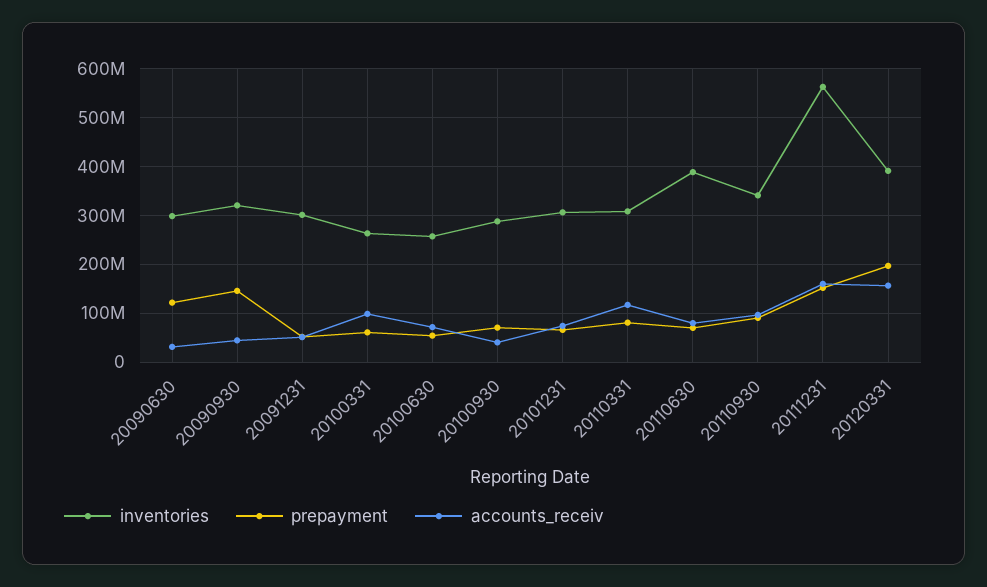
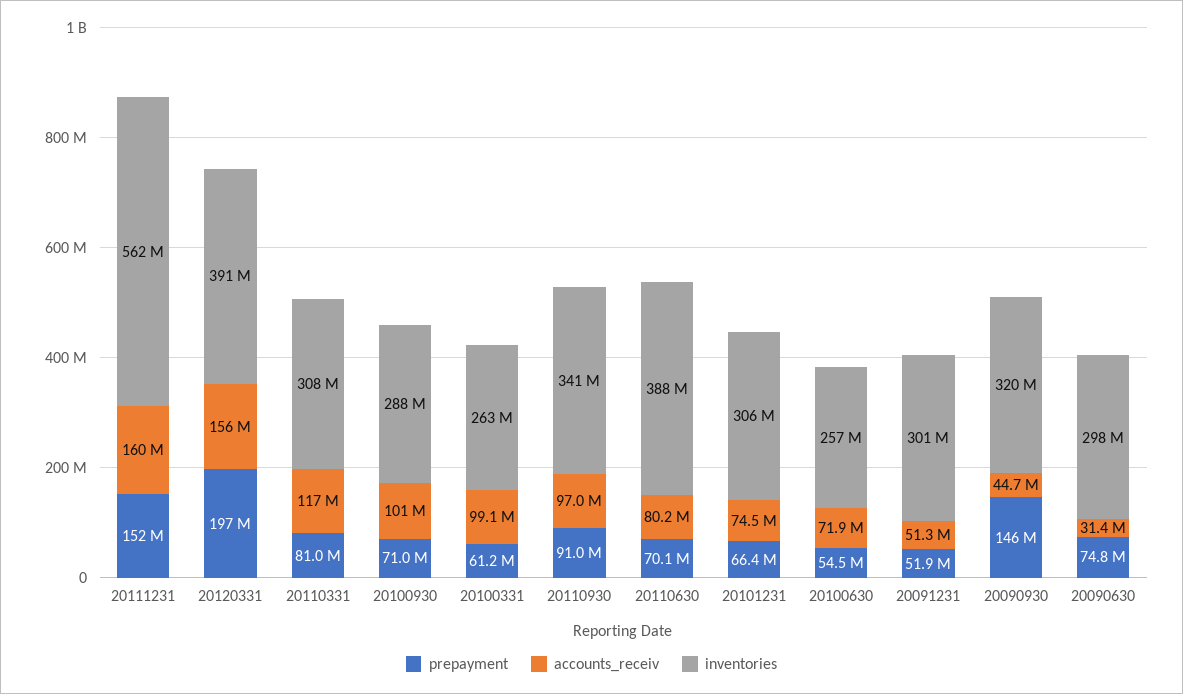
  {
    "inventories": {
      "20090630": 298000000,
      "20090930": 320000000,
      "20091231": 301000000,
      "20100331": 263000000,
      "20100630": 257000000,
      "20100930": 288000000,
      "20101231": 306000000,
      "20110331": 308000000,
      "20110630": 388000000,
      "20110930": 341000000,
      "20111231": 562000000,
      "20120331": 391000000
    },
    "prepayment": {
-     "20090630": 120000000,
+     "20090630": 74800000,
      "20090930": 146000000,
      "20091231": 51900000,
      "20100331": 61200000,
      "20100630": 54500000,
      "20100930": 71000000,
      "20101231": 66400000,
      "20110331": 81000000,
      "20110630": 70100000,
      "20110930": 91000000,
      "20111231": 152000000,
      "20120331": 197000000
    },
    "accounts_receiv": {
      "20090630": 31400000,
      "20090930": 44700000,
      "20091231": 51300000,
      "20100331": 99100000,
      "20100630": 71900000,
-     "20100930": 40000000,
+     "20100930": 101000000,
      "20101231": 74500000,
      "20110331": 117000000,
      "20110630": 80200000,
      "20110930": 97000000,
      "20111231": 160000000,
      "20120331": 156000000
    }
  }

